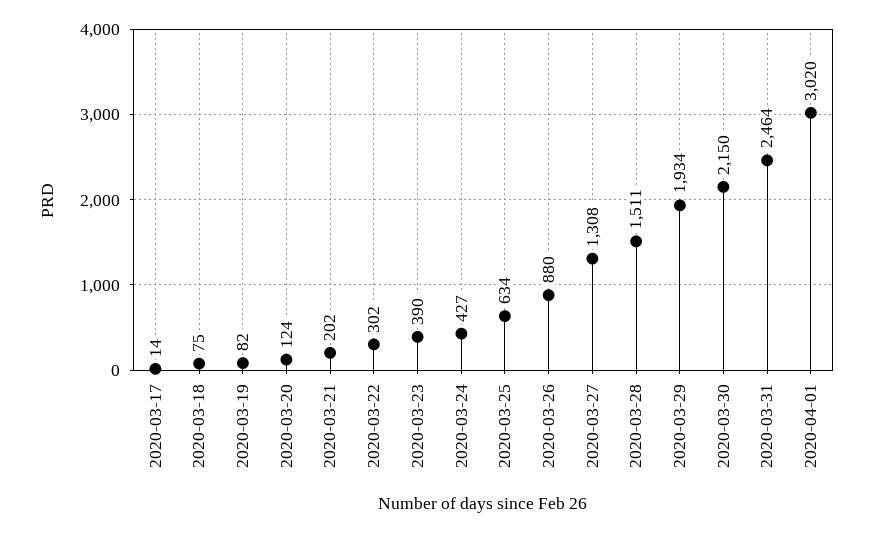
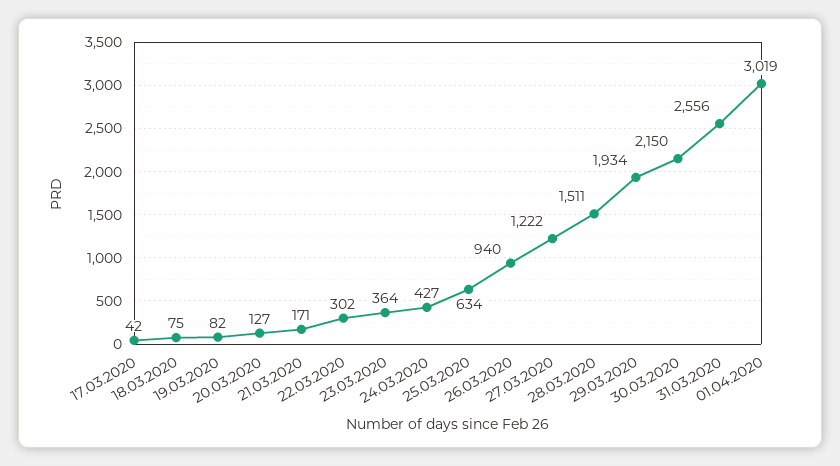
  {
-   "2020-03-17": 14,
+   "2020-03-17": 42,
    "2020-03-18": 75,
    "2020-03-19": 82,
-   "2020-03-20": 124,
+   "2020-03-20": 127,
-   "2020-03-21": 202,
+   "2020-03-21": 171,
    "2020-03-22": 302,
-   "2020-03-23": 390,
+   "2020-03-23": 364,
    "2020-03-24": 427,
    "2020-03-25": 634,
-   "2020-03-26": 880,
+   "2020-03-26": 940,
-   "2020-03-27": 1308,
+   "2020-03-27": 1222,
    "2020-03-28": 1511,
    "2020-03-29": 1934,
    "2020-03-30": 2150,
-   "2020-03-31": 2464,
+   "2020-03-31": 2556,
-   "2020-04-01": 3020
+   "2020-04-01": 3019
  }

